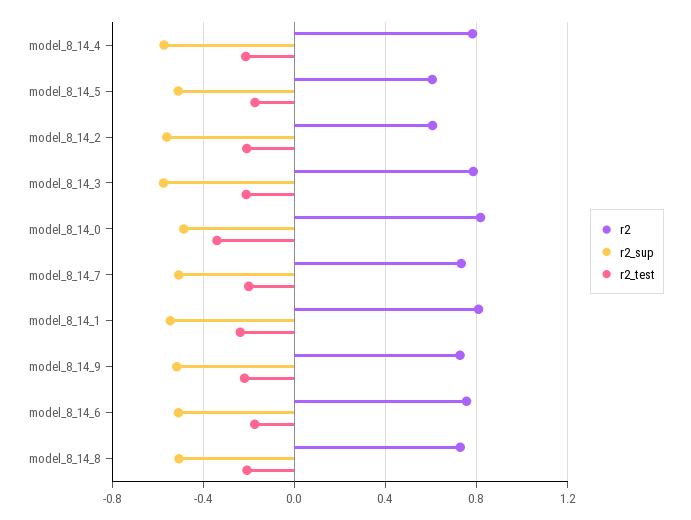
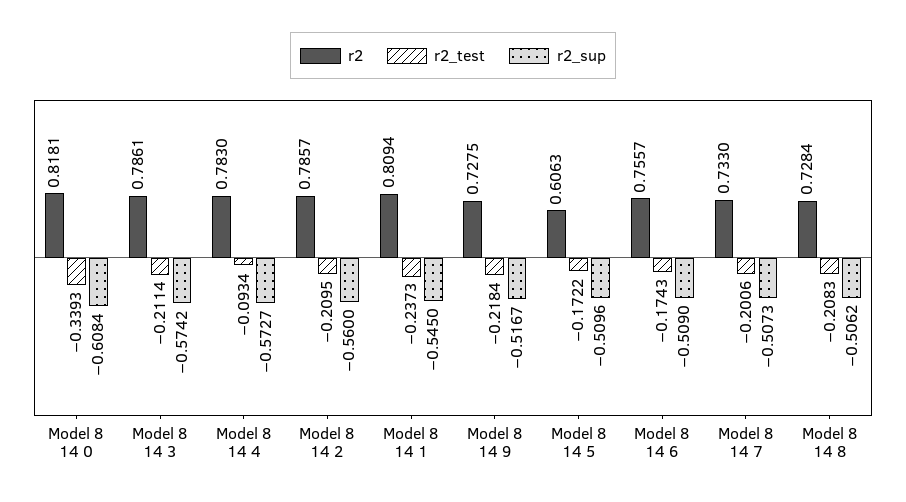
  {
    "r2": {
      "model_8_14_4": 0.783,
      "model_8_14_5": 0.6063,
-     "model_8_14_2": 0.6,
+     "model_8_14_2": 0.7857,
      "model_8_14_3": 0.7861,
      "model_8_14_0": 0.8181,
      "model_8_14_7": 0.733,
      "model_8_14_1": 0.8094,
      "model_8_14_9": 0.7275,
      "model_8_14_6": 0.7557,
      "model_8_14_8": 0.7284
    },
    "r2_sup": {
      "model_8_14_4": -0.5727,
      "model_8_14_5": -0.5096,
      "model_8_14_2": -0.56,
      "model_8_14_3": -0.5742,
-     "model_8_14_0": -0.5,
+     "model_8_14_0": -0.6084,
      "model_8_14_7": -0.5073,
      "model_8_14_1": -0.545,
      "model_8_14_9": -0.5167,
      "model_8_14_6": -0.509,
      "model_8_14_8": -0.5062
    },
    "r2_test": {
-     "model_8_14_4": -0.2,
+     "model_8_14_4": -0.0934,
      "model_8_14_5": -0.1722,
      "model_8_14_2": -0.2095,
      "model_8_14_3": -0.2114,
      "model_8_14_0": -0.3393,
      "model_8_14_7": -0.2006,
      "model_8_14_1": -0.2373,
      "model_8_14_9": -0.2184,
      "model_8_14_6": -0.1743,
      "model_8_14_8": -0.2083
    }
  }

